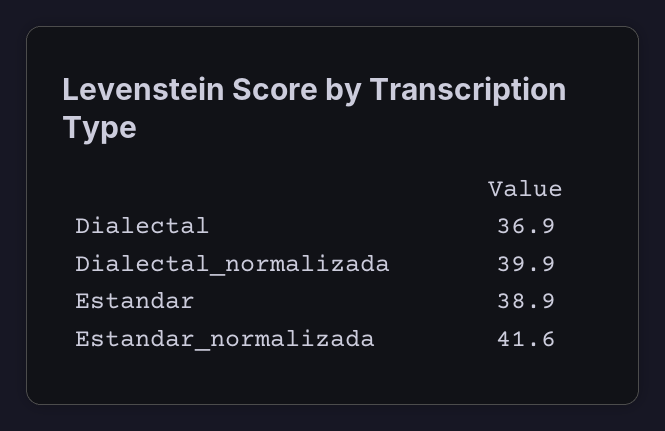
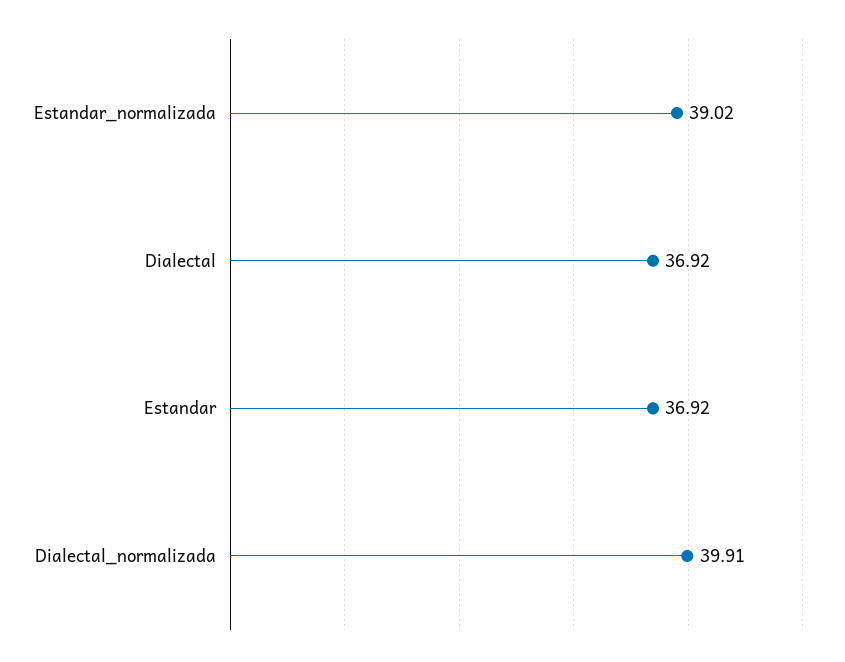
  {
    "Dialectal": 36.92,
    "Dialectal_normalizada": 39.91,
-   "Estandar": 38.9,
+   "Estandar": 36.92,
-   "Estandar_normalizada": 41.6
+   "Estandar_normalizada": 39.02
  }

